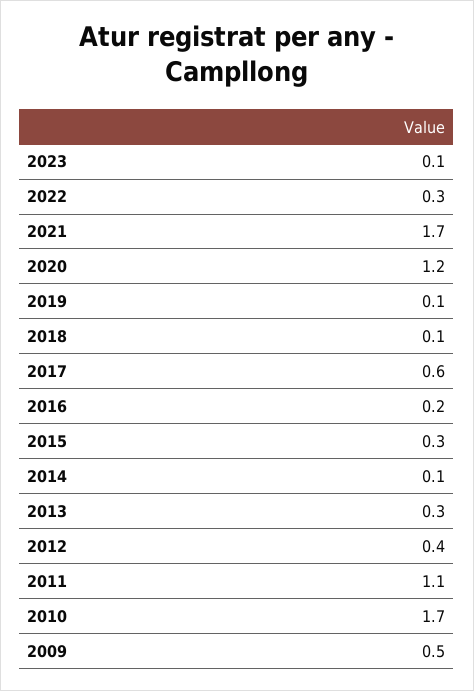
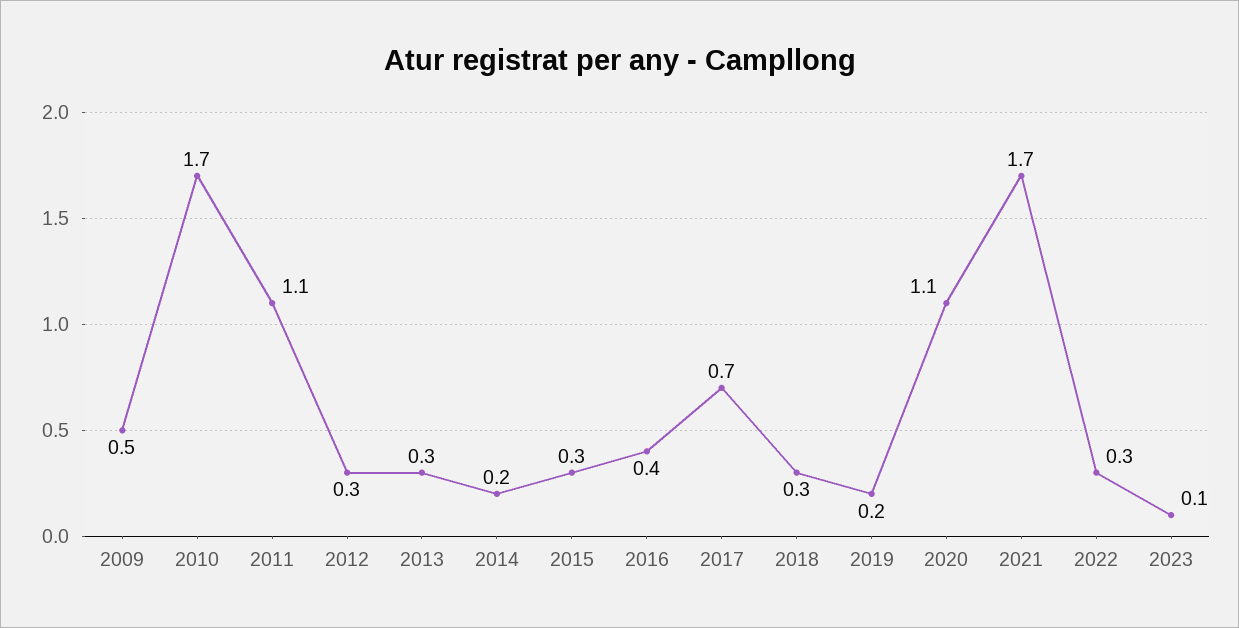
  {
    "2023": 0.1,
    "2022": 0.3,
    "2021": 1.7,
-   "2020": 1.2,
+   "2020": 1.1,
-   "2019": 0.1,
+   "2019": 0.2,
-   "2018": 0.1,
+   "2018": 0.3,
-   "2017": 0.6,
+   "2017": 0.7,
-   "2016": 0.2,
+   "2016": 0.4,
    "2015": 0.3,
-   "2014": 0.1,
+   "2014": 0.2,
    "2013": 0.3,
-   "2012": 0.4,
+   "2012": 0.3,
    "2011": 1.1,
    "2010": 1.7,
    "2009": 0.5
  }

